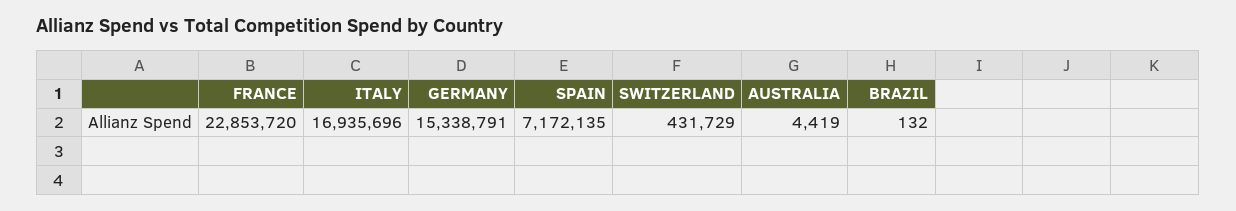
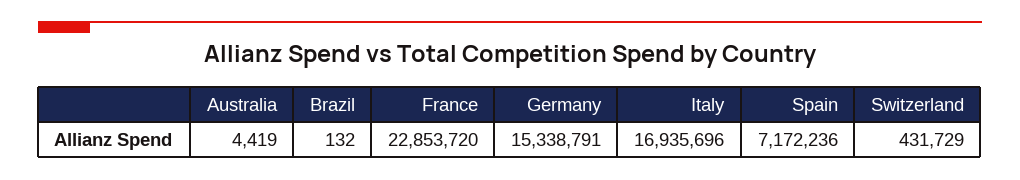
  {
    "FRANCE": 22853720,
    "ITALY": 16935696,
    "GERMANY": 15338791,
-   "SPAIN": 7172135,
+   "SPAIN": 7172236,
    "SWITZERLAND": 431729,
    "AUSTRALIA": 4419,
    "BRAZIL": 132
  }

